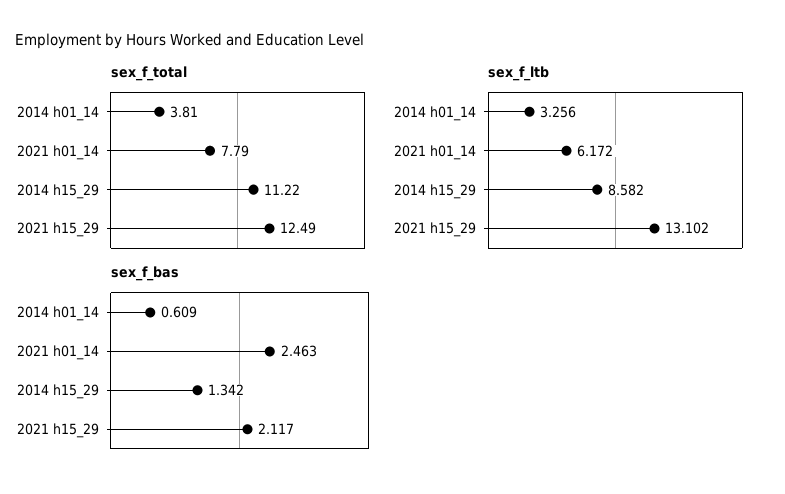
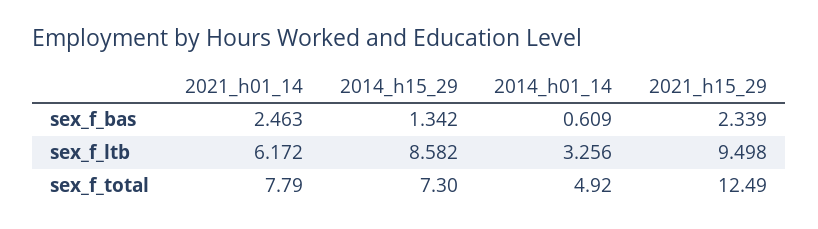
  {
    "sex_f_total": {
-     "2014 h01_14": 3.81,
+     "2014 h01_14": 4.92,
      "2021 h01_14": 7.79,
-     "2014 h15_29": 11.22,
+     "2014 h15_29": 7.3,
      "2021 h15_29": 12.49
    },
    "sex_f_ltb": {
      "2014 h01_14": 3.256,
      "2021 h01_14": 6.172,
      "2014 h15_29": 8.582,
-     "2021 h15_29": 13.102
+     "2021 h15_29": 9.498
    },
    "sex_f_bas": {
      "2014 h01_14": 0.609,
      "2021 h01_14": 2.463,
      "2014 h15_29": 1.342,
-     "2021 h15_29": 2.117
+     "2021 h15_29": 2.339
    }
  }

